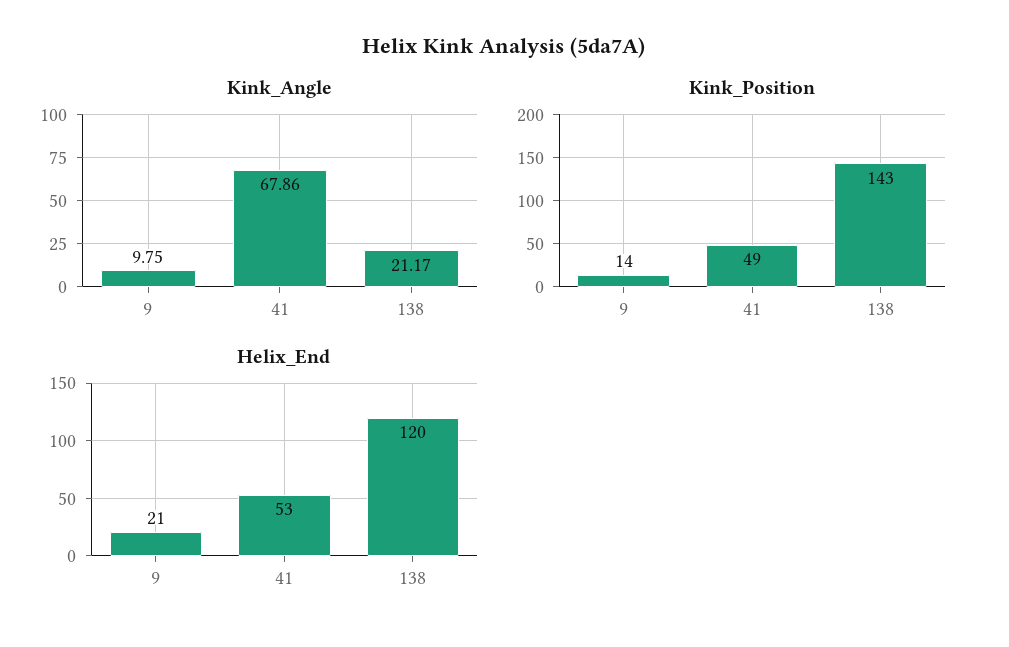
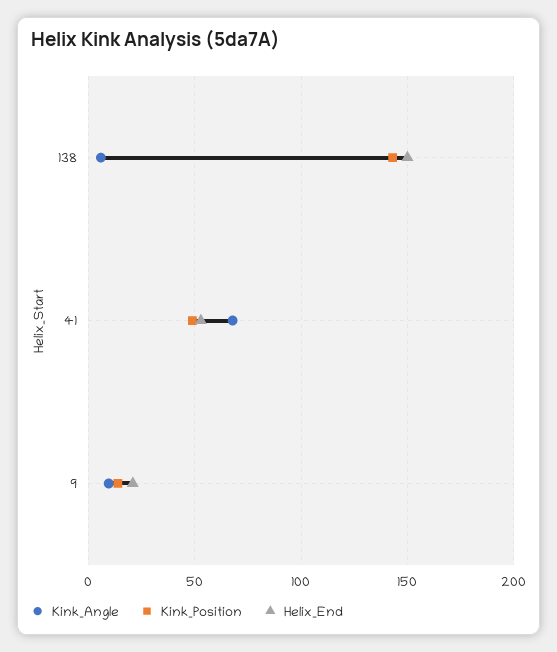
  {
    "Kink_Angle": {
      "9": 9.75,
      "41": 67.86,
-     "138": 21.17
+     "138": 5
    },
    "Kink_Position": {
      "9": 14,
      "41": 49,
      "138": 143
    },
    "Helix_End": {
      "9": 21,
      "41": 53,
-     "138": 120
+     "138": 150
    }
  }

